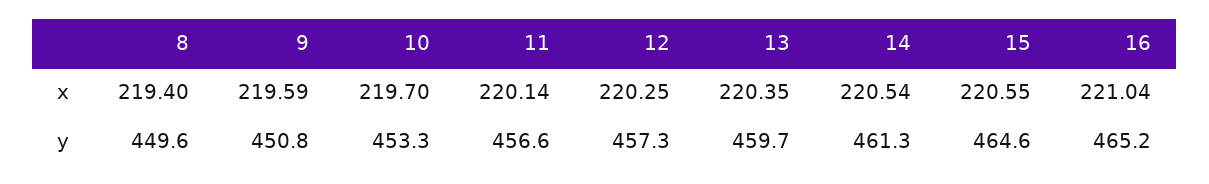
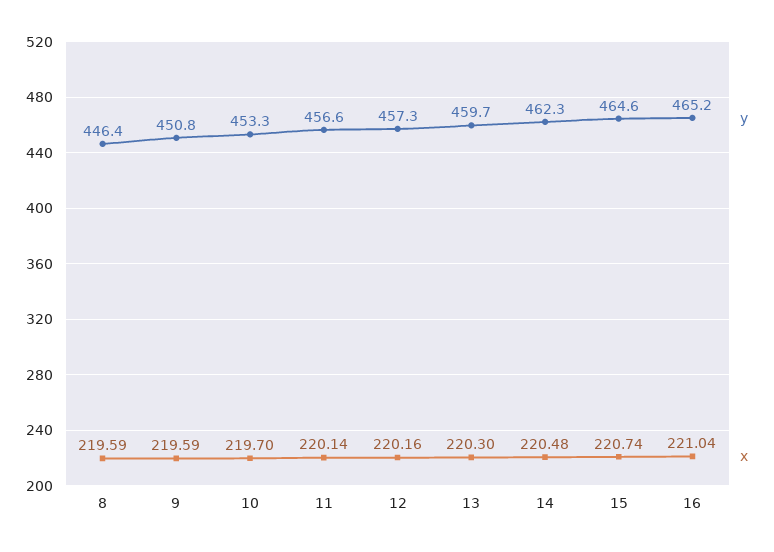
  {
    "x": {
-     "8": 219.4,
+     "8": 219.59,
      "9": 219.59,
      "10": 219.7,
      "11": 220.14,
-     "12": 220.25,
+     "12": 220.16,
-     "13": 220.35,
+     "13": 220.3,
-     "14": 220.54,
+     "14": 220.48,
-     "15": 220.55,
+     "15": 220.74,
      "16": 221.04
    },
    "y": {
-     "8": 449.6,
+     "8": 446.4,
      "9": 450.8,
      "10": 453.3,
      "11": 456.6,
      "12": 457.3,
      "13": 459.7,
-     "14": 461.3,
+     "14": 462.3,
      "15": 464.6,
      "16": 465.2
    }
  }

